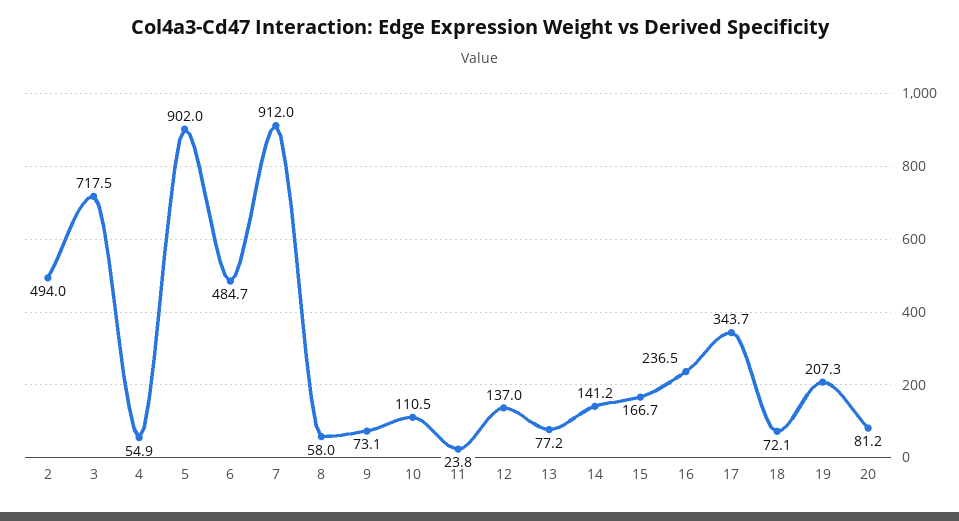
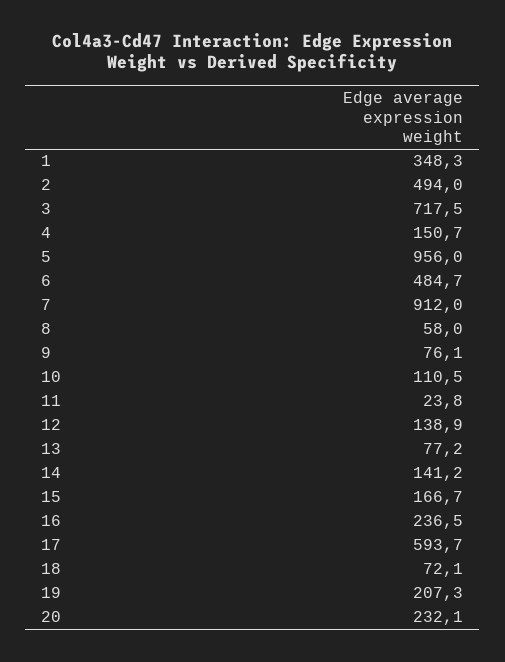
  {
    "2": 494,
    "3": 717.5,
-   "4": 54.9,
+   "4": 150.7,
-   "5": 902,
+   "5": 956,
    "6": 484.7,
    "7": 912,
    "8": 58,
-   "9": 73.1,
+   "9": 76.1,
    "10": 110.5,
    "11": 23.8,
-   "12": 137,
+   "12": 138.9,
    "13": 77.2,
    "14": 141.2,
    "15": 166.7,
    "16": 236.5,
-   "17": 343.7,
+   "17": 593.7,
    "18": 72.1,
    "19": 207.3,
-   "20": 81.2
+   "20": 232.1,
+   "1": 348.3
  }

